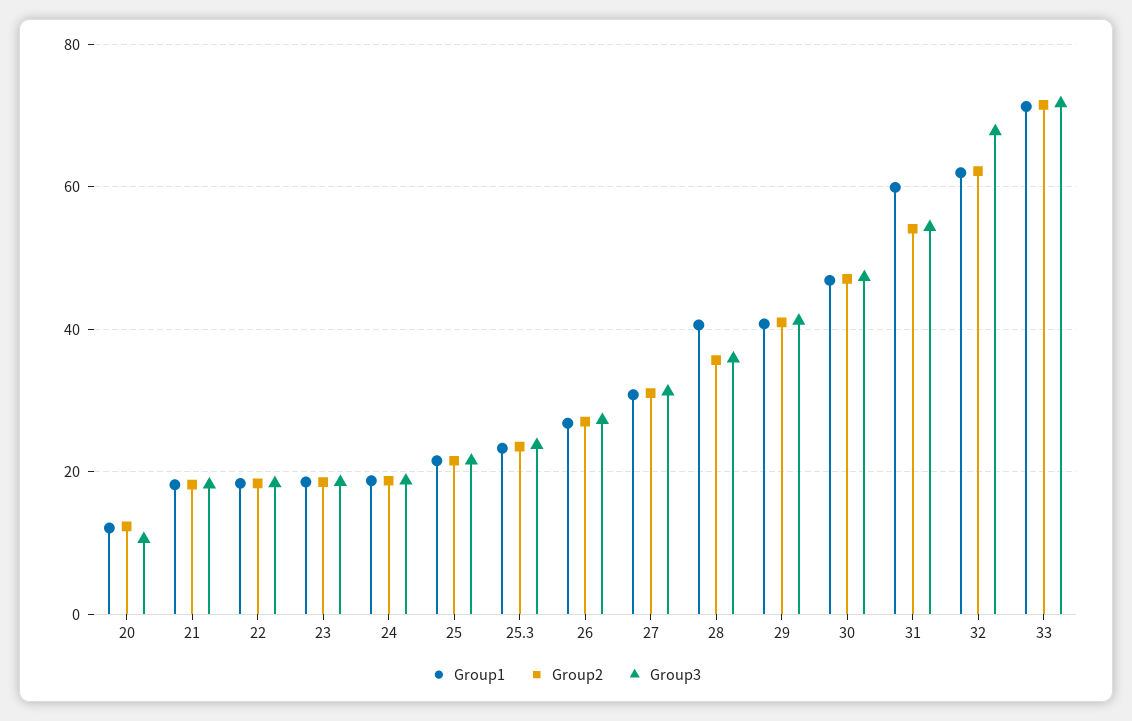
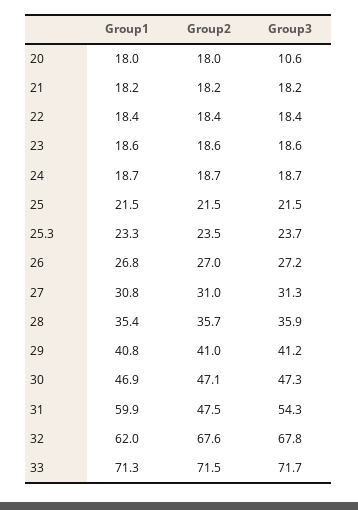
  {
    "Group1": {
-     "20": 12,
+     "20": 18,
      "21": 18.2,
      "22": 18.4,
      "23": 18.6,
      "24": 18.7,
      "25": 21.5,
      "25.3": 23.3,
      "26": 26.8,
      "27": 30.8,
-     "28": 40,
+     "28": 35.4,
      "29": 40.8,
      "30": 46.9,
      "31": 59.9,
      "32": 62,
      "33": 71.3
    },
    "Group2": {
-     "20": 12,
+     "20": 18,
      "21": 18.2,
      "22": 18.4,
      "23": 18.6,
      "24": 18.7,
      "25": 21.5,
      "25.3": 23.5,
      "26": 27,
      "27": 31,
      "28": 35.7,
      "29": 41,
      "30": 47.1,
-     "31": 54,
+     "31": 47.5,
-     "32": 62,
+     "32": 67.6,
      "33": 71.5
    },
    "Group3": {
      "20": 10.6,
      "21": 18.2,
      "22": 18.4,
      "23": 18.6,
      "24": 18.7,
      "25": 21.5,
      "25.3": 23.7,
      "26": 27.2,
      "27": 31.3,
      "28": 35.9,
      "29": 41.2,
      "30": 47.3,
      "31": 54.3,
      "32": 67.8,
      "33": 71.7
    }
  }

